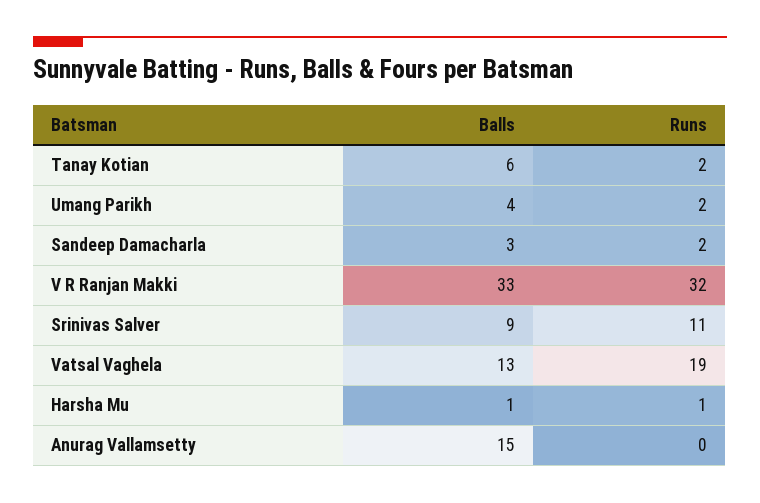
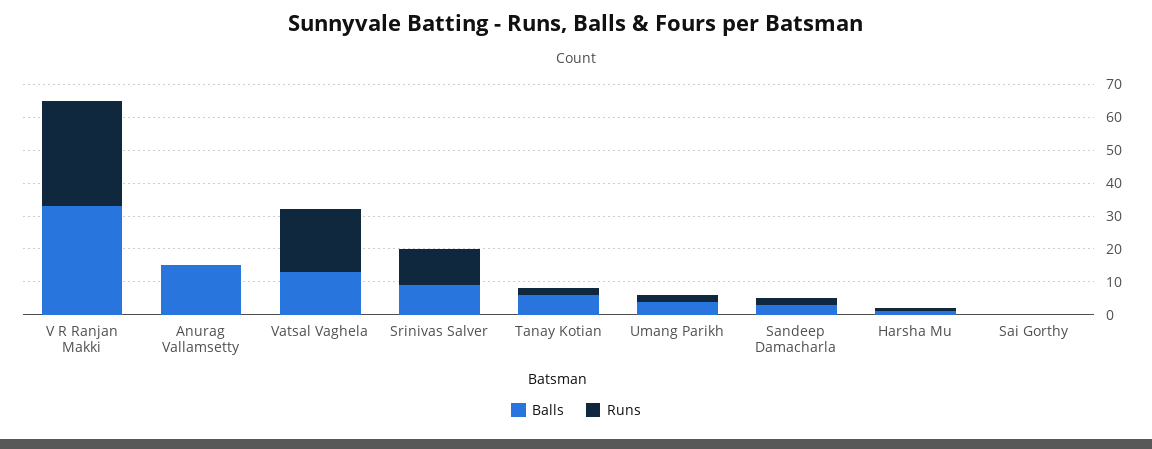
  {
    "Balls": {
      "Tanay Kotian": 6,
      "Umang Parikh": 4,
      "Sandeep Damacharla": 3,
      "V R Ranjan Makki": 33,
      "Srinivas Salver": 9,
      "Vatsal Vaghela": 13,
      "Harsha Mu": 1,
-     "Anurag Vallamsetty": 15
+     "Anurag Vallamsetty": 15,
+     "Sai Gorthy": 0
    },
    "Runs": {
      "Tanay Kotian": 2,
      "Umang Parikh": 2,
      "Sandeep Damacharla": 2,
      "V R Ranjan Makki": 32,
      "Srinivas Salver": 11,
      "Vatsal Vaghela": 19,
      "Harsha Mu": 1,
-     "Anurag Vallamsetty": 0
+     "Anurag Vallamsetty": 0,
+     "Sai Gorthy": 0
    }
  }

